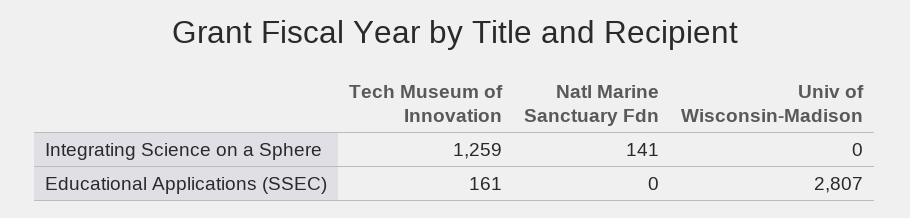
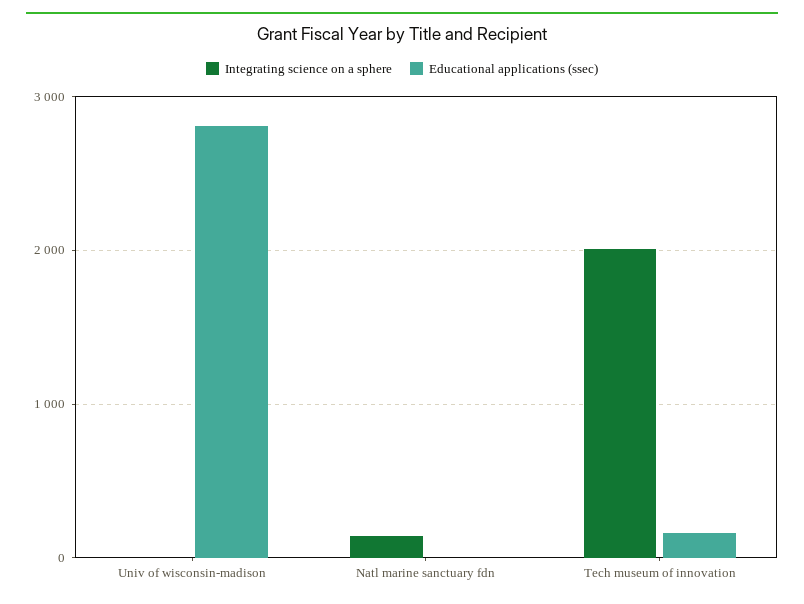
  {
    "Integrating Science on a Sphere": {
-     "Tech Museum of Innovation": 1259,
+     "Tech Museum of Innovation": 2000,
      "Natl Marine Sanctuary Fdn": 141,
      "Univ of Wisconsin-Madison": 0
    },
    "Educational Applications (SSEC)": {
      "Tech Museum of Innovation": 161,
      "Natl Marine Sanctuary Fdn": 0,
      "Univ of Wisconsin-Madison": 2807
    }
  }

